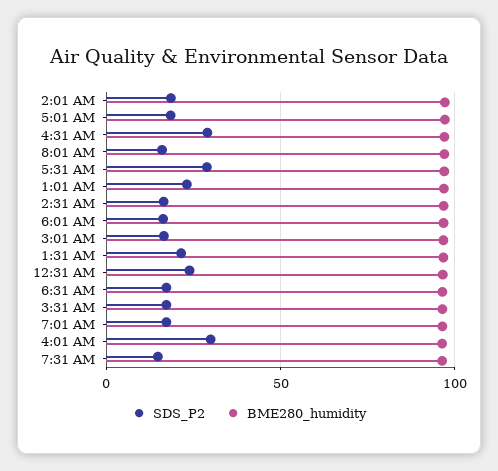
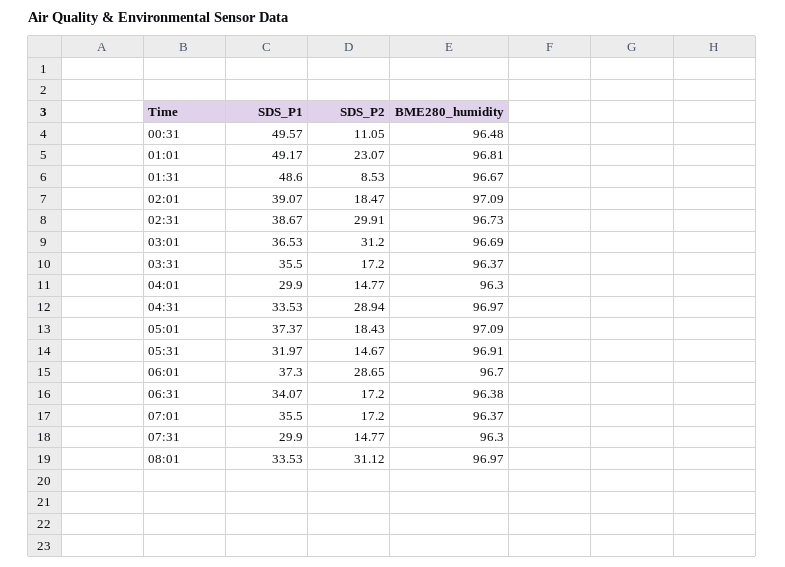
  {
    "SDS_P2": {
      "2:01 AM": 18.47,
      "5:01 AM": 18.43,
      "4:31 AM": 28.94,
-     "8:01 AM": 15,
+     "8:01 AM": 31.12,
-     "5:31 AM": 30,
+     "5:31 AM": 14.67,
      "1:01 AM": 23.07,
-     "2:31 AM": 15,
+     "2:31 AM": 29.91,
-     "6:01 AM": 15,
+     "6:01 AM": 28.65,
-     "3:01 AM": 15,
+     "3:01 AM": 31.2,
-     "1:31 AM": 20,
+     "1:31 AM": 8.53,
-     "12:31 AM": 25,
+     "12:31 AM": 11.05,
      "6:31 AM": 17.2,
      "3:31 AM": 17.2,
      "7:01 AM": 17.2,
-     "4:01 AM": 30,
+     "4:01 AM": 14.77,
      "7:31 AM": 14.77
    },
    "BME280_humidity": {
      "2:01 AM": 97.09,
      "5:01 AM": 97.09,
      "4:31 AM": 96.97,
      "8:01 AM": 96.97,
      "5:31 AM": 96.91,
      "1:01 AM": 96.81,
      "2:31 AM": 96.73,
      "6:01 AM": 96.7,
      "3:01 AM": 96.69,
      "1:31 AM": 96.67,
      "12:31 AM": 96.48,
      "6:31 AM": 96.38,
      "3:31 AM": 96.37,
      "7:01 AM": 96.37,
      "4:01 AM": 96.3,
      "7:31 AM": 96.3
-   }
+   },
+   "SDS_P1": {
+     "12:31 AM": 49.57,
+     "1:01 AM": 49.17,
+     "1:31 AM": 48.6,
+     "2:01 AM": 39.07,
+     "2:31 AM": 38.67,
+     "3:01 AM": 36.53,
+     "3:31 AM": 35.5,
+     "4:01 AM": 29.9,
+     "4:31 AM": 33.53,
+     "5:01 AM": 37.37,
+     "5:31 AM": 31.97,
+     "6:01 AM": 37.3,
+     "6:31 AM": 34.07,
+     "7:01 AM": 35.5,
+     "7:31 AM": 29.9,
+     "8:01 AM": 33.53
+   }
  }

